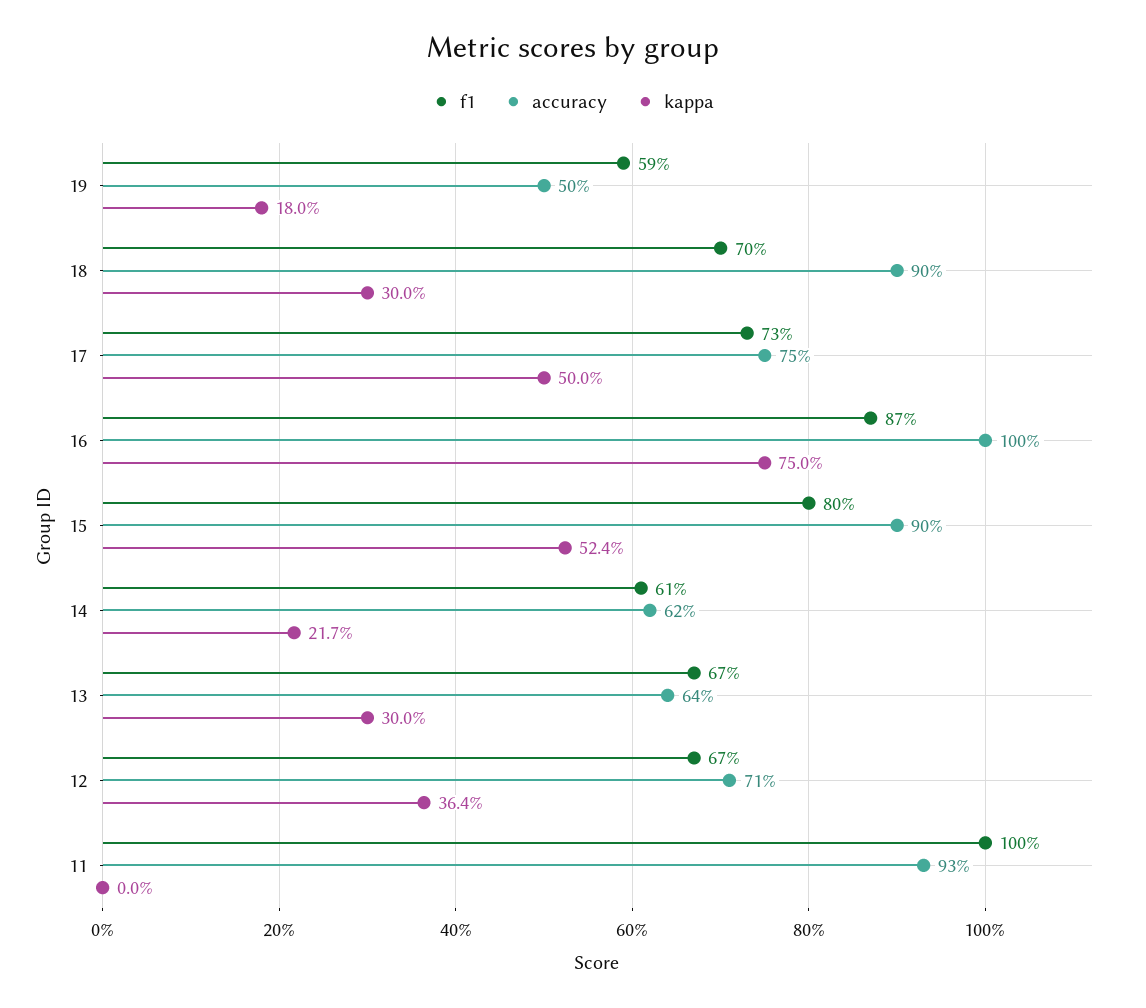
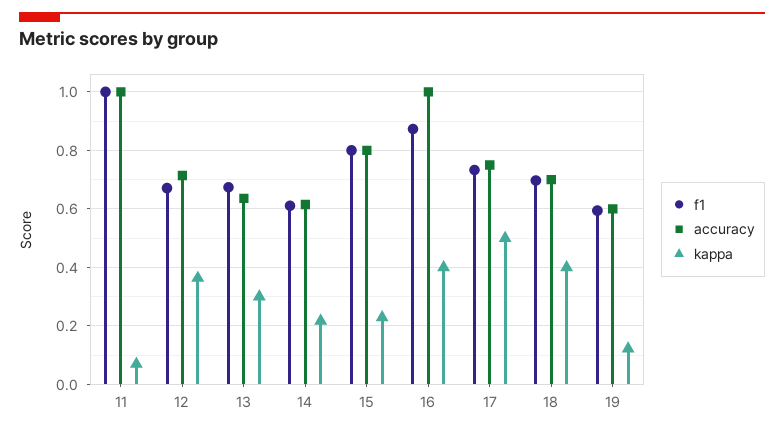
  {
    "f1": {
      "19": 0.59,
      "18": 0.7,
      "17": 0.73,
      "16": 0.87,
      "15": 0.8,
      "14": 0.61,
      "13": 0.67,
      "12": 0.67,
      "11": 1
    },
    "accuracy": {
-     "19": 0.5,
+     "19": 0.6,
-     "18": 0.9,
+     "18": 0.7,
      "17": 0.75,
      "16": 1,
-     "15": 0.9,
+     "15": 0.8,
      "14": 0.62,
      "13": 0.64,
      "12": 0.71,
-     "11": 0.93
+     "11": 1
    },
    "kappa": {
-     "19": 0.18,
+     "19": 0.125,
-     "18": 0.3,
+     "18": 0.4,
      "17": 0.5,
-     "16": 0.75,
+     "16": 0.4,
-     "15": 0.524,
+     "15": 0.225,
      "14": 0.217,
      "13": 0.3,
      "12": 0.364,
-     "11": 0
+     "11": 0.075
    }
  }

